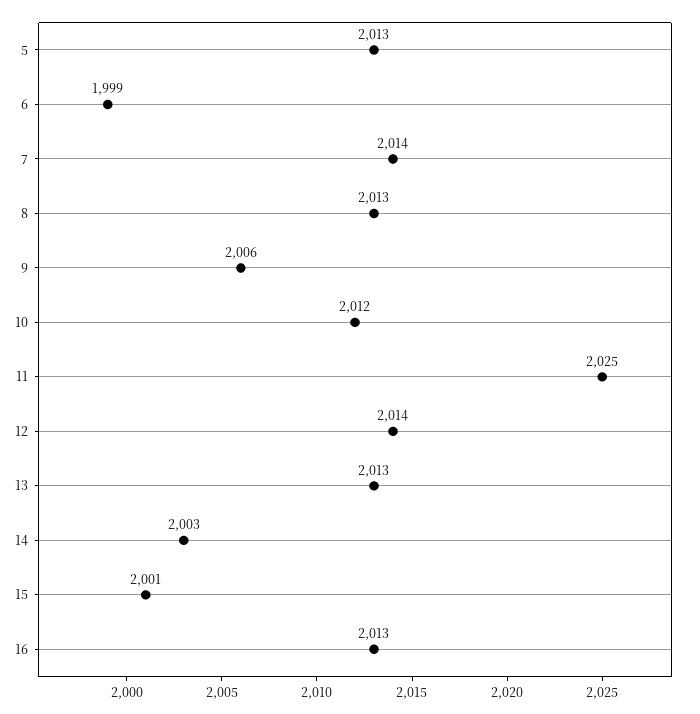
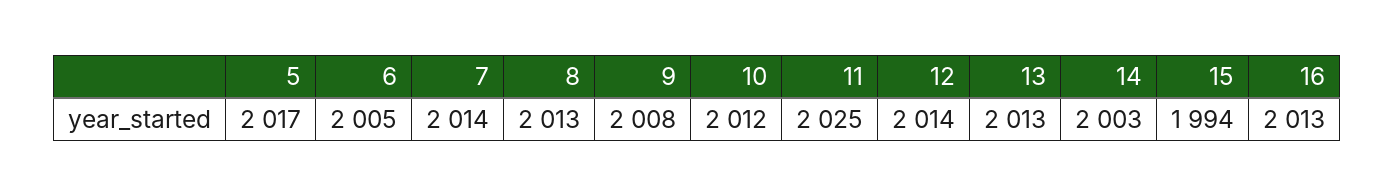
  {
-   "5": 2013,
+   "5": 2017,
-   "6": 1999,
+   "6": 2005,
    "7": 2014,
    "8": 2013,
-   "9": 2006,
+   "9": 2008,
    "10": 2012,
    "11": 2025,
    "12": 2014,
    "13": 2013,
    "14": 2003,
-   "15": 2001,
+   "15": 1994,
    "16": 2013
  }

